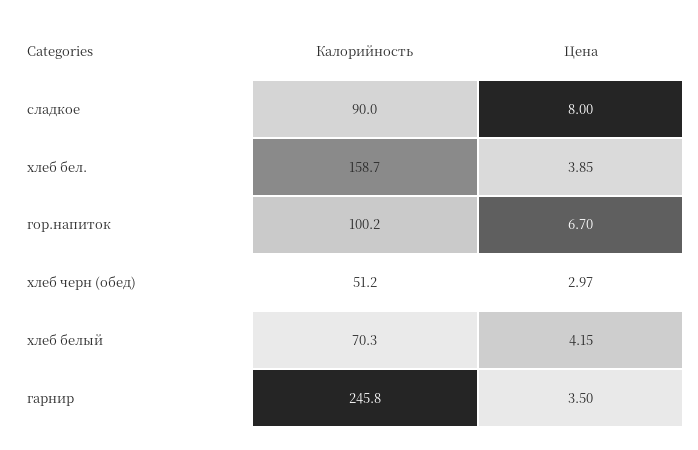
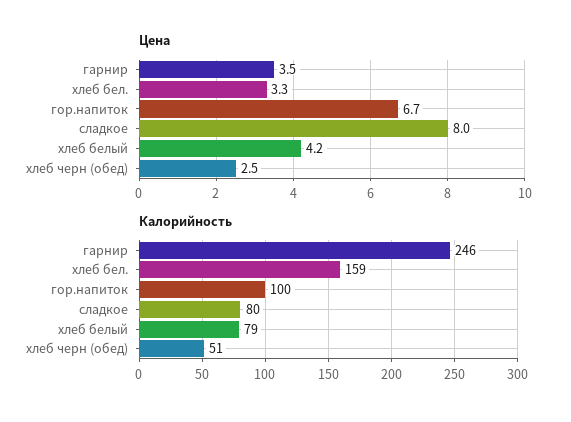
  {
    "Калорийность": {
-     "сладкое": 90,
+     "сладкое": 80,
      "хлеб бел.": 158.7,
      "гор.напиток": 100.2,
      "хлеб черн (обед)": 51.2,
-     "хлеб белый": 70.3,
+     "хлеб белый": 79,
      "гарнир": 245.8
    },
    "Цена": {
      "сладкое": 8,
-     "хлеб бел.": 3.85,
+     "хлеб бел.": 3.3,
      "гор.напиток": 6.7,
-     "хлеб черн (обед)": 2.97,
+     "хлеб черн (обед)": 2.5,
      "хлеб белый": 4.15,
      "гарнир": 3.5
    }
  }

